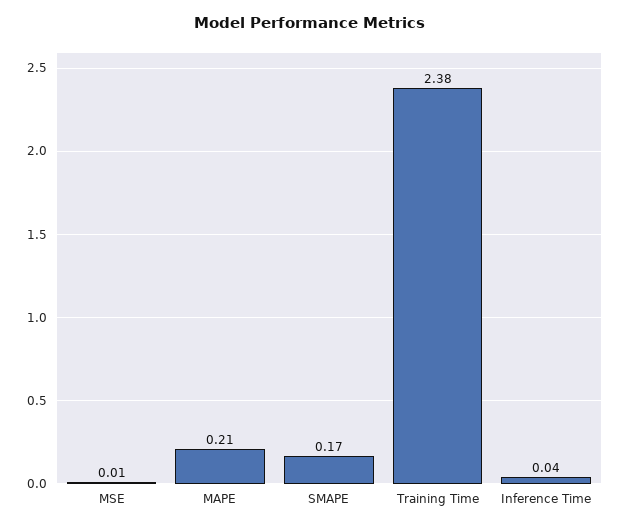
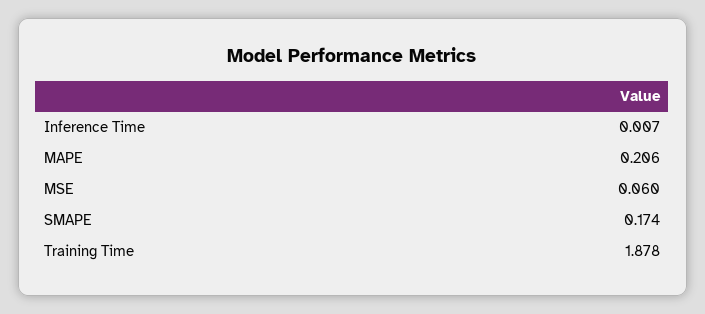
  {
-   "MSE": 0.01,
+   "MSE": 0.06,
    "MAPE": 0.206,
    "SMAPE": 0.174,
-   "Training Time": 2.38,
+   "Training Time": 1.878,
-   "Inference Time": 0.04
+   "Inference Time": 0.007
  }

